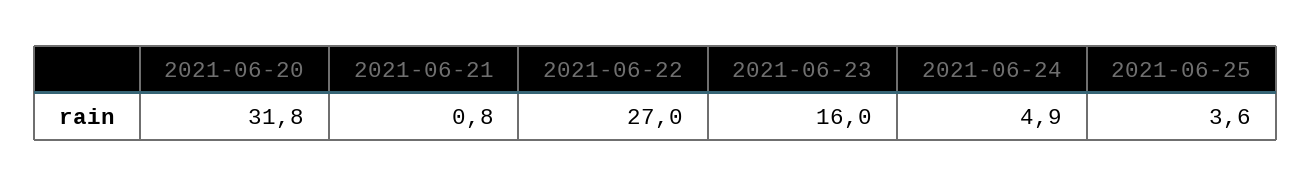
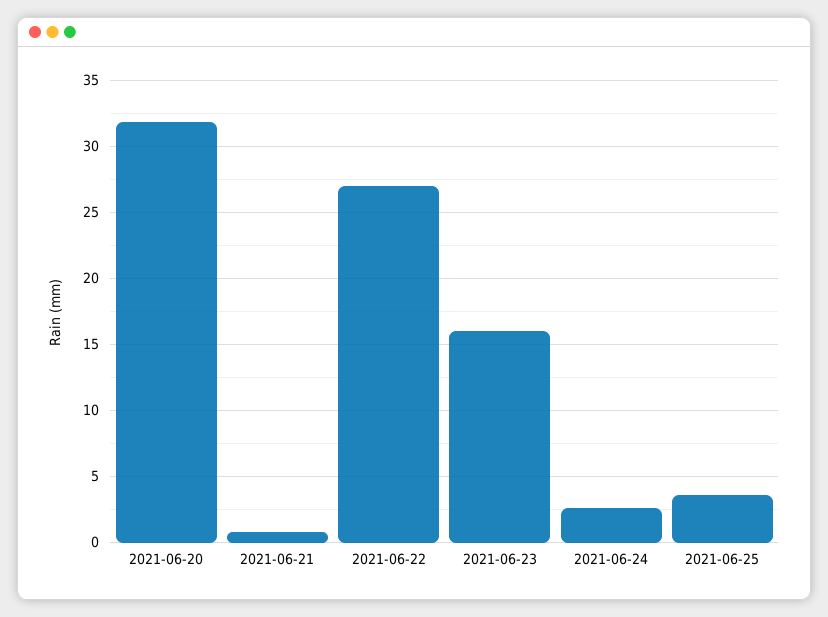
  {
    "2021-06-20": 31.8,
    "2021-06-21": 0.8,
    "2021-06-22": 27,
    "2021-06-23": 16,
-   "2021-06-24": 4.9,
+   "2021-06-24": 2.5,
    "2021-06-25": 3.6
  }

